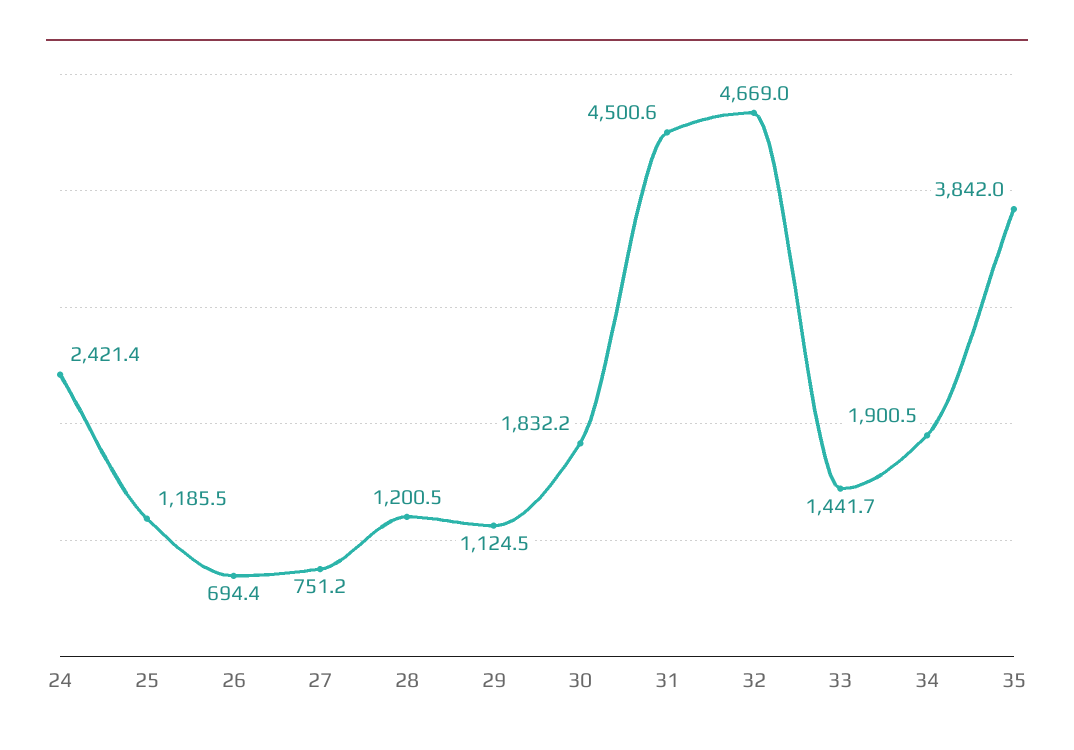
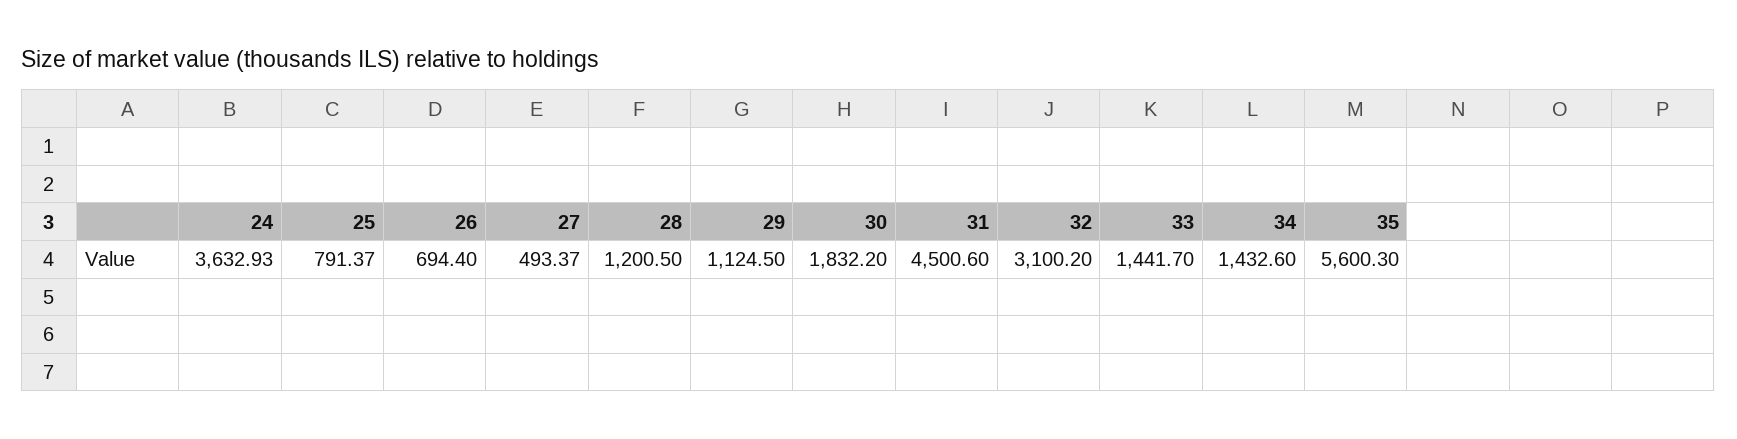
  {
-   "24": 2421.4,
+   "24": 3632.93,
-   "25": 1185.5,
+   "25": 791.37,
    "26": 694.4,
-   "27": 751.2,
+   "27": 493.37,
    "28": 1200.5,
    "29": 1124.5,
    "30": 1832.2,
    "31": 4500.6,
-   "32": 4669,
+   "32": 3100.2,
    "33": 1441.7,
-   "34": 1900.5,
+   "34": 1432.6,
-   "35": 3842
+   "35": 5600.3
  }

